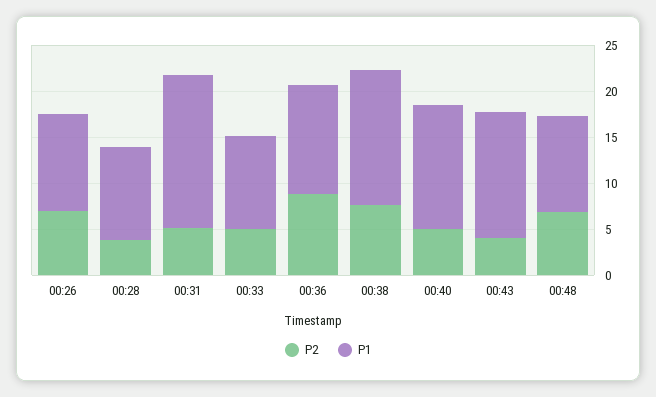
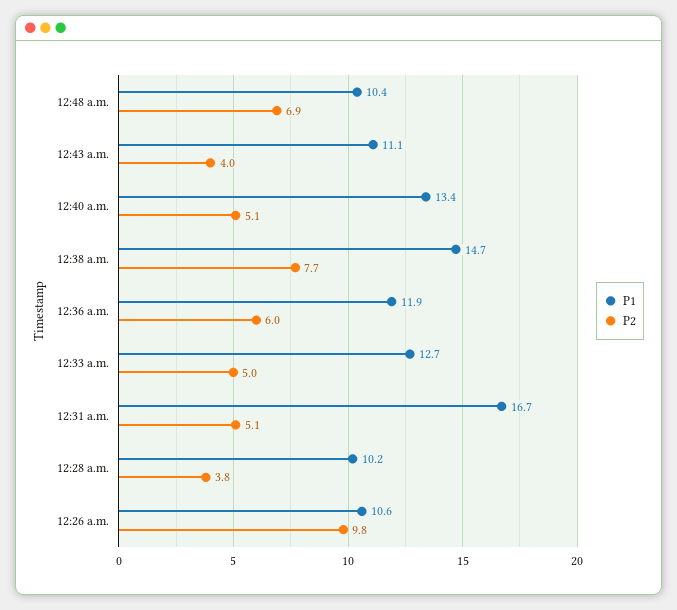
  {
    "P2": {
-     "00:26": 7,
+     "00:26": 9.8,
      "00:28": 3.8,
      "00:31": 5.1,
      "00:33": 5,
-     "00:36": 9,
+     "00:36": 6,
      "00:38": 7.7,
      "00:40": 5.1,
      "00:43": 4,
      "00:48": 6.9
    },
    "P1": {
      "00:26": 10.6,
      "00:28": 10.2,
      "00:31": 16.7,
-     "00:33": 10,
+     "00:33": 12.7,
      "00:36": 11.9,
      "00:38": 14.7,
      "00:40": 13.4,
-     "00:43": 14,
+     "00:43": 11.1,
      "00:48": 10.4
    }
  }

